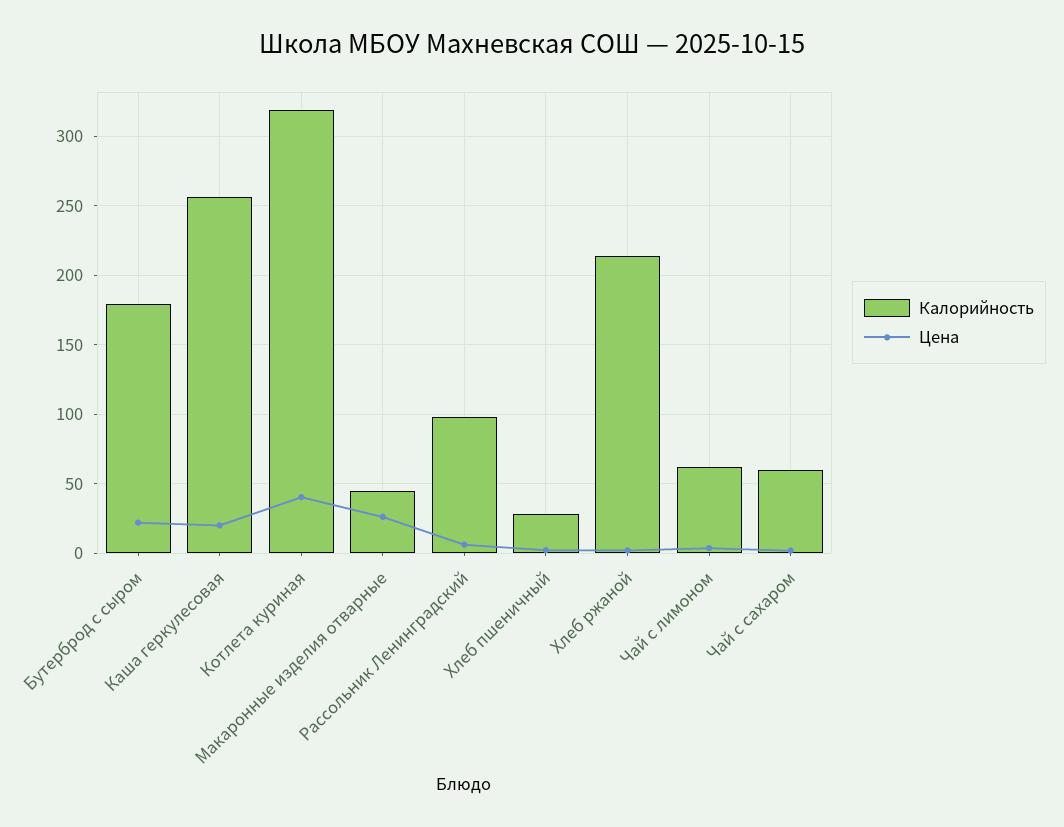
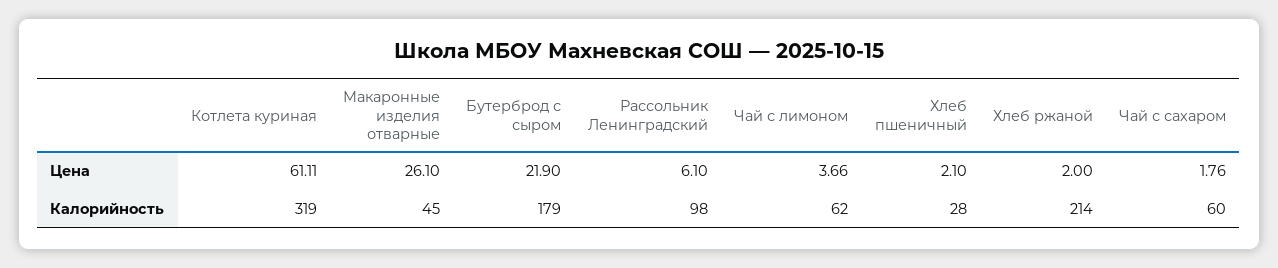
  {
    "Калорийность": {
      "Бутерброд с сыром": 179,
-     "Каша геркулесовая": 255,
      "Котлета куриная": 319,
      "Макаронные изделия отварные": 45,
      "Рассольник Ленинградский": 98,
      "Хлеб пшеничный": 28,
      "Хлеб ржаной": 214,
      "Чай с лимоном": 62,
      "Чай с сахаром": 60
    },
    "Цена": {
      "Бутерброд с сыром": 21.9,
-     "Каша геркулесовая": 20,
-     "Котлета куриная": 40,
+     "Котлета куриная": 61.11,
      "Макаронные изделия отварные": 26.1,
      "Рассольник Ленинградский": 6.1,
      "Хлеб пшеничный": 2.1,
      "Хлеб ржаной": 2,
      "Чай с лимоном": 3.66,
      "Чай с сахаром": 1.76
    }
  }

